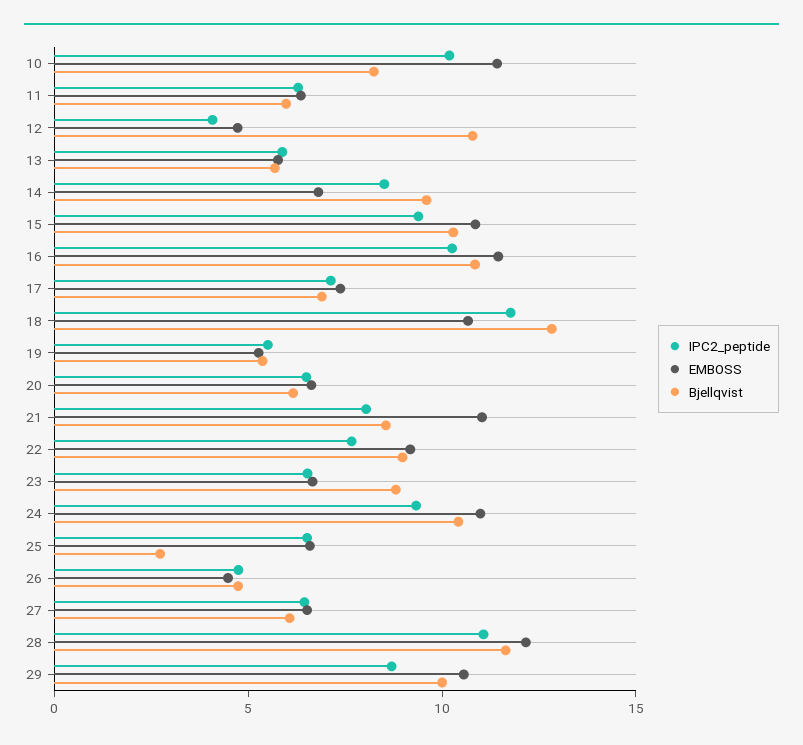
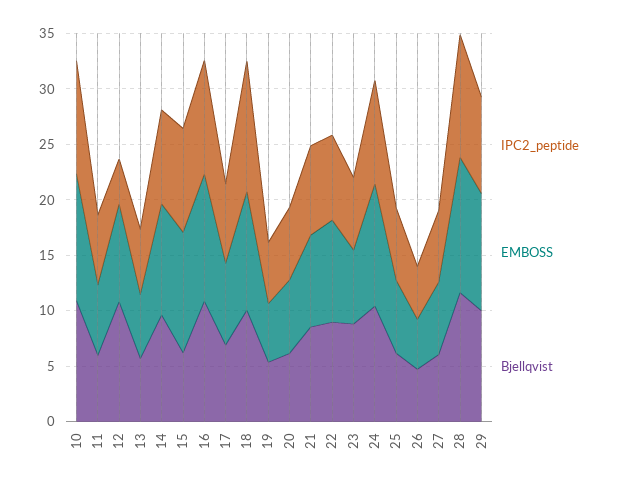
  {
    "IPC2_peptide": {
      "10": 10,
      "11": 6,
      "12": 4,
      "13": 6,
      "14": 9,
      "15": 9,
      "16": 10,
      "17": 7,
      "18": 12,
      "19": 6,
      "20": 7,
      "21": 8,
      "22": 8,
      "23": 7,
      "24": 9,
      "25": 7,
      "26": 5,
      "27": 6,
      "28": 11,
      "29": 9
    },
    "EMBOSS": {
      "10": 11,
      "11": 6,
-     "12": 5,
+     "12": 9,
      "13": 6,
-     "14": 7,
+     "14": 10,
      "15": 11,
      "16": 11,
      "17": 7,
      "18": 11,
      "19": 5,
      "20": 7,
-     "21": 11,
+     "21": 8,
      "22": 9,
      "23": 7,
      "24": 11,
      "25": 7,
      "26": 4,
      "27": 7,
      "28": 12,
      "29": 11
    },
    "Bjellqvist": {
-     "10": 8,
+     "10": 11,
      "11": 6,
      "12": 11,
      "13": 6,
      "14": 10,
-     "15": 10,
+     "15": 6,
      "16": 11,
      "17": 7,
-     "18": 13,
+     "18": 10,
      "19": 5,
      "20": 6,
      "21": 9,
      "22": 9,
      "23": 9,
      "24": 10,
-     "25": 3,
+     "25": 6,
      "26": 5,
      "27": 6,
      "28": 12,
      "29": 10
    }
  }

